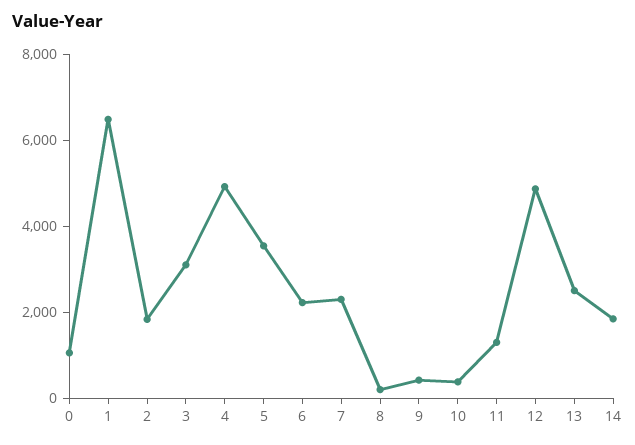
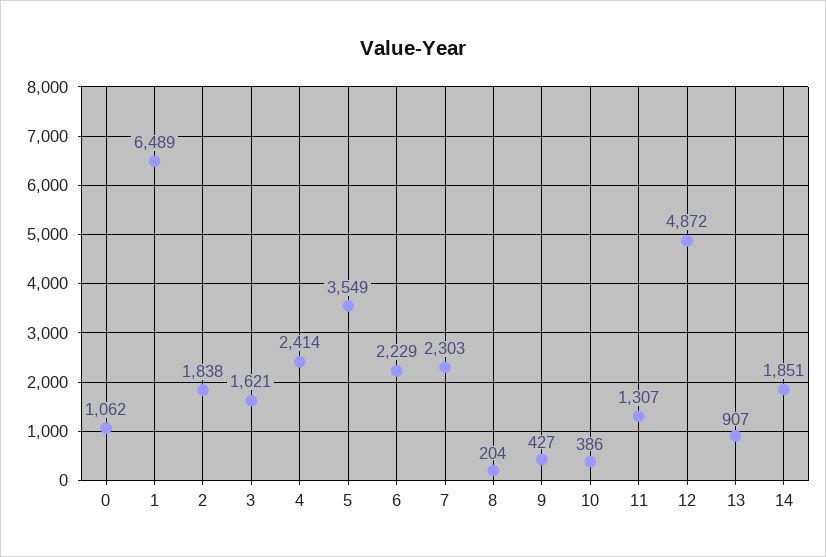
  {
    "0": 1062,
    "1": 6489,
    "2": 1838,
-   "3": 3000,
+   "3": 1621,
-   "4": 5000,
+   "4": 2414,
    "5": 3549,
    "6": 2229,
    "7": 2303,
    "8": 204,
    "9": 427,
    "10": 386,
    "11": 1307,
    "12": 4872,
-   "13": 2500,
+   "13": 907,
    "14": 1851
  }

